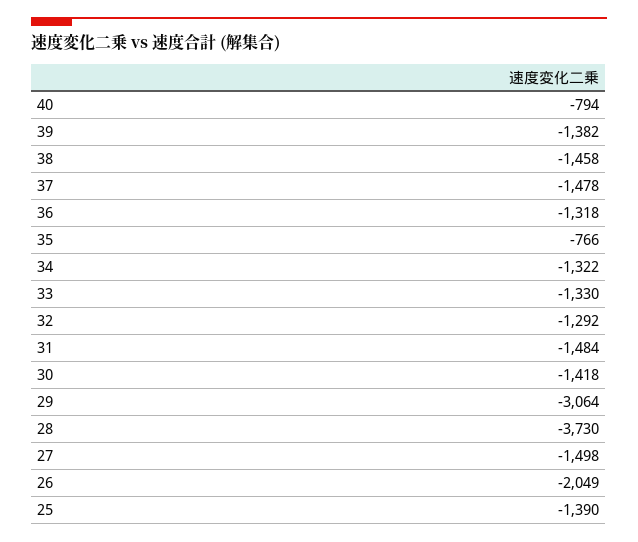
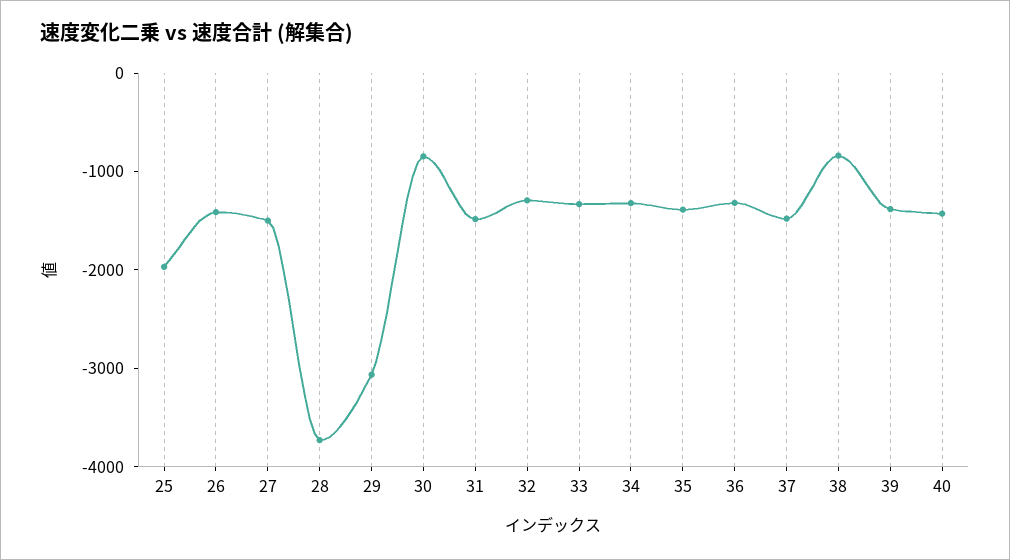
  {
-   "40": -794,
+   "40": -1400,
    "39": -1382,
-   "38": -1458,
+   "38": -800,
    "37": -1478,
    "36": -1318,
-   "35": -766,
+   "35": -1400,
    "34": -1322,
    "33": -1330,
    "32": -1292,
    "31": -1484,
-   "30": -1418,
+   "30": -800,
    "29": -3064,
    "28": -3730,
    "27": -1498,
-   "26": -2049,
+   "26": -1400,
-   "25": -1390
+   "25": -2000
  }

